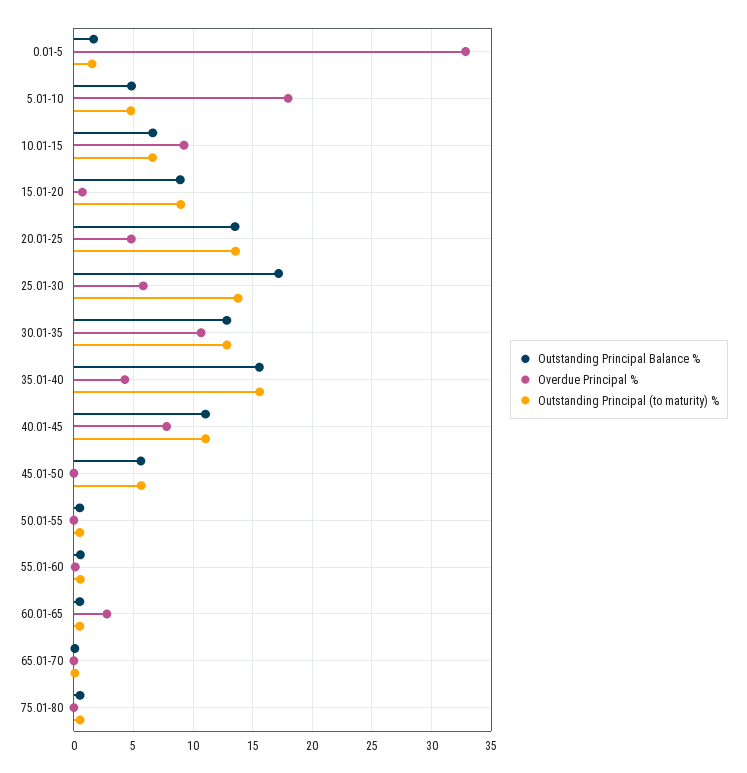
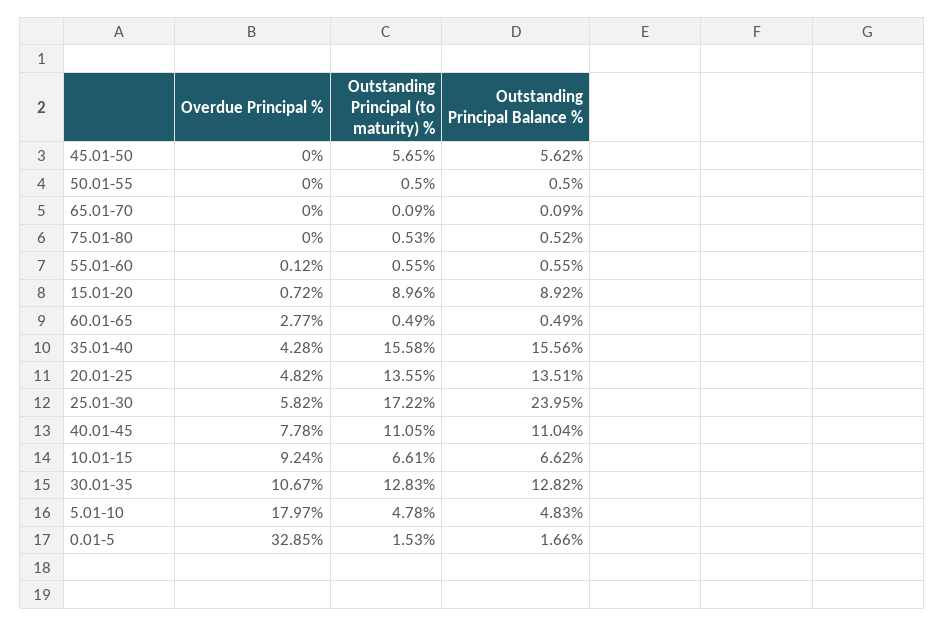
  {
    "Outstanding Principal Balance %": {
      "0.01-5": 1.66,
      "5.01-10": 4.83,
      "10.01-15": 6.62,
      "15.01-20": 8.92,
      "20.01-25": 13.51,
-     "25.01-30": 17,
+     "25.01-30": 23.95,
      "30.01-35": 12.82,
      "35.01-40": 15.56,
      "40.01-45": 11.04,
      "45.01-50": 5.62,
      "50.01-55": 0.5,
      "55.01-60": 0.55,
      "60.01-65": 0.49,
      "65.01-70": 0.09,
      "75.01-80": 0.52
    },
    "Overdue Principal %": {
      "0.01-5": 32.85,
      "5.01-10": 17.97,
      "10.01-15": 9.24,
      "15.01-20": 0.72,
      "20.01-25": 4.82,
      "25.01-30": 5.82,
      "30.01-35": 10.67,
      "35.01-40": 4.28,
      "40.01-45": 7.78,
      "45.01-50": 0,
      "50.01-55": 0,
      "55.01-60": 0.12,
      "60.01-65": 2.77,
      "65.01-70": 0,
      "75.01-80": 0
    },
    "Outstanding Principal (to maturity) %": {
      "0.01-5": 1.53,
      "5.01-10": 4.78,
      "10.01-15": 6.61,
      "15.01-20": 8.96,
      "20.01-25": 13.55,
-     "25.01-30": 14,
+     "25.01-30": 17.22,
      "30.01-35": 12.83,
      "35.01-40": 15.58,
      "40.01-45": 11.05,
      "45.01-50": 5.65,
      "50.01-55": 0.5,
      "55.01-60": 0.55,
      "60.01-65": 0.49,
      "65.01-70": 0.09,
      "75.01-80": 0.53
    }
  }

